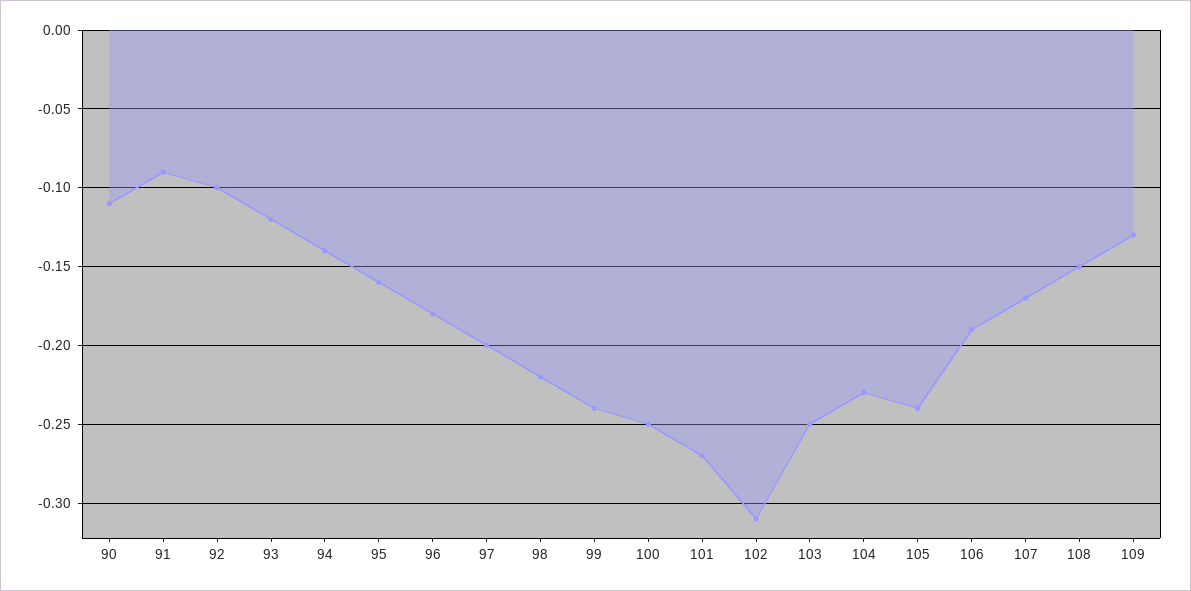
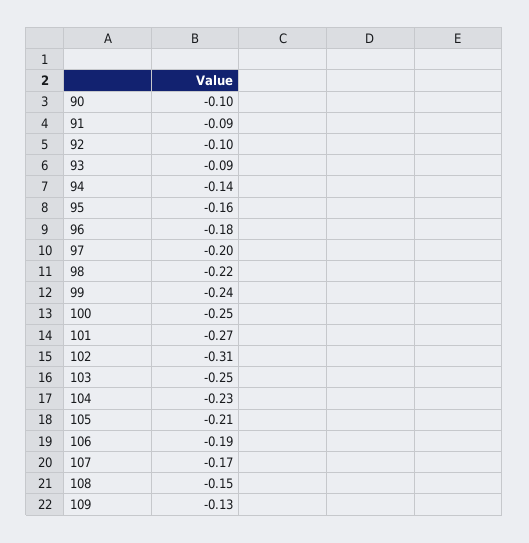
  {
-   "90": -0.11,
+   "90": -0.1,
    "91": -0.09,
    "92": -0.1,
-   "93": -0.12,
+   "93": -0.09,
    "94": -0.14,
    "95": -0.16,
    "96": -0.18,
    "97": -0.2,
    "98": -0.22,
    "99": -0.24,
    "100": -0.25,
    "101": -0.27,
    "102": -0.31,
    "103": -0.25,
    "104": -0.23,
-   "105": -0.24,
+   "105": -0.21,
    "106": -0.19,
    "107": -0.17,
    "108": -0.15,
    "109": -0.13
  }

